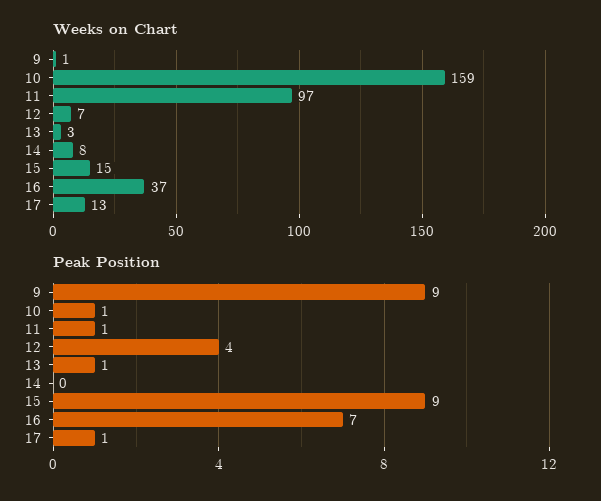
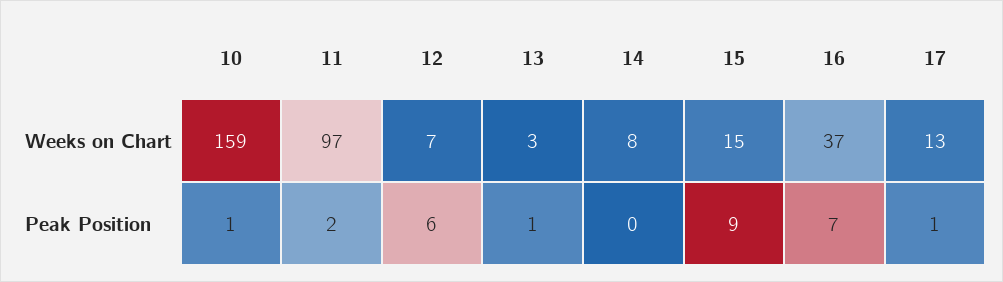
  {
    "Weeks on Chart": {
-     "9": 1,
      "10": 159,
      "11": 97,
      "12": 7,
      "13": 3,
      "14": 8,
      "15": 15,
      "16": 37,
      "17": 13
    },
    "Peak Position": {
-     "9": 9,
      "10": 1,
-     "11": 1,
+     "11": 2,
-     "12": 4,
+     "12": 6,
      "13": 1,
      "14": 0,
      "15": 9,
      "16": 7,
      "17": 1
    }
  }

